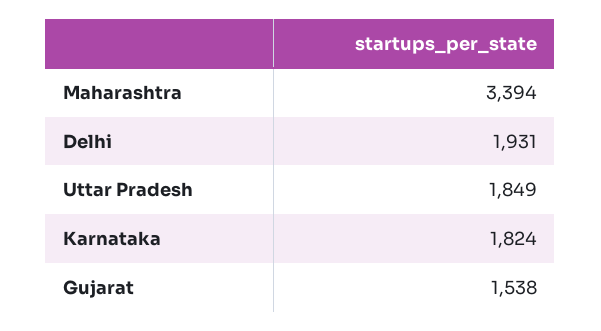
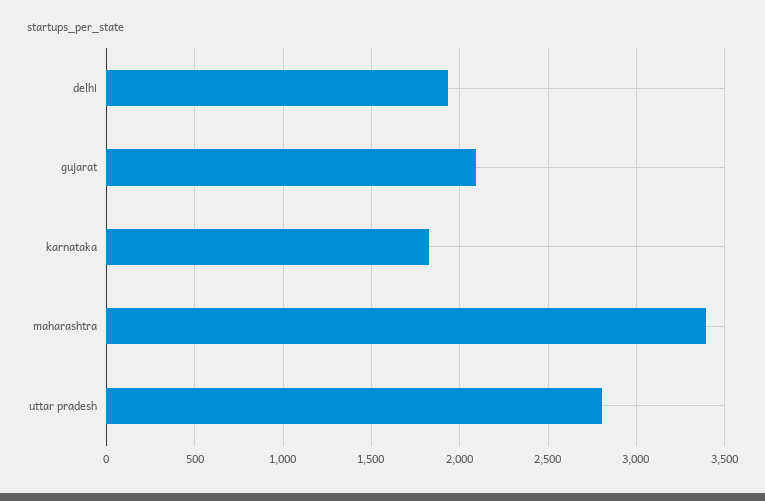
  {
    "Maharashtra": 3394,
    "Delhi": 1931,
-   "Uttar Pradesh": 1849,
+   "Uttar Pradesh": 2800,
    "Karnataka": 1824,
-   "Gujarat": 1538
+   "Gujarat": 2100
  }

